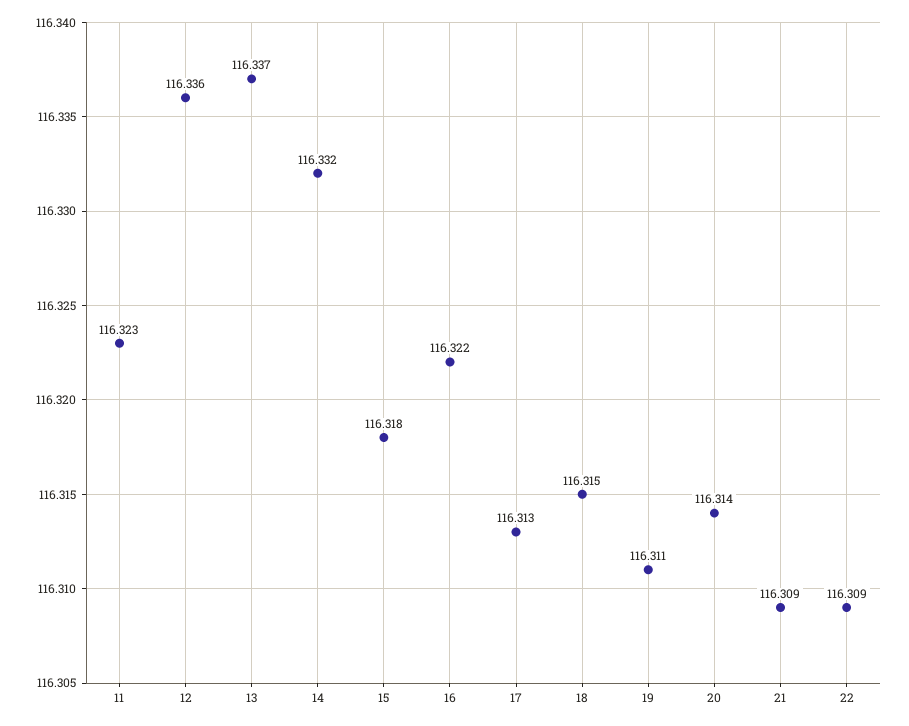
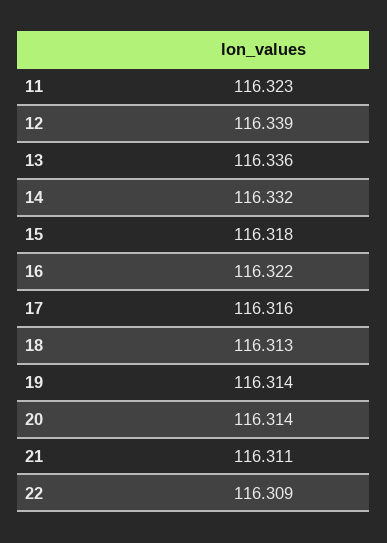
  {
    "11": 116.323,
-   "12": 116.336,
+   "12": 116.339,
-   "13": 116.337,
+   "13": 116.336,
    "14": 116.332,
    "15": 116.318,
    "16": 116.322,
-   "17": 116.313,
+   "17": 116.316,
-   "18": 116.315,
+   "18": 116.313,
-   "19": 116.311,
+   "19": 116.314,
    "20": 116.314,
-   "21": 116.309,
+   "21": 116.311,
    "22": 116.309
  }

